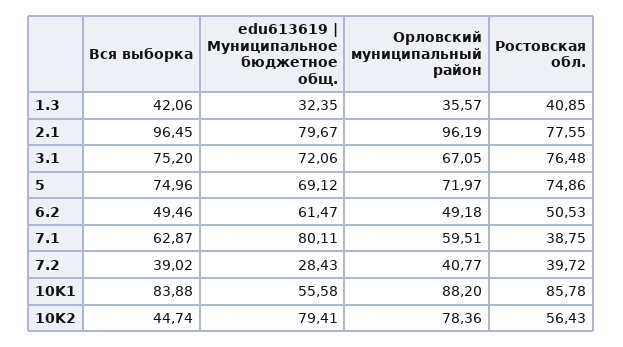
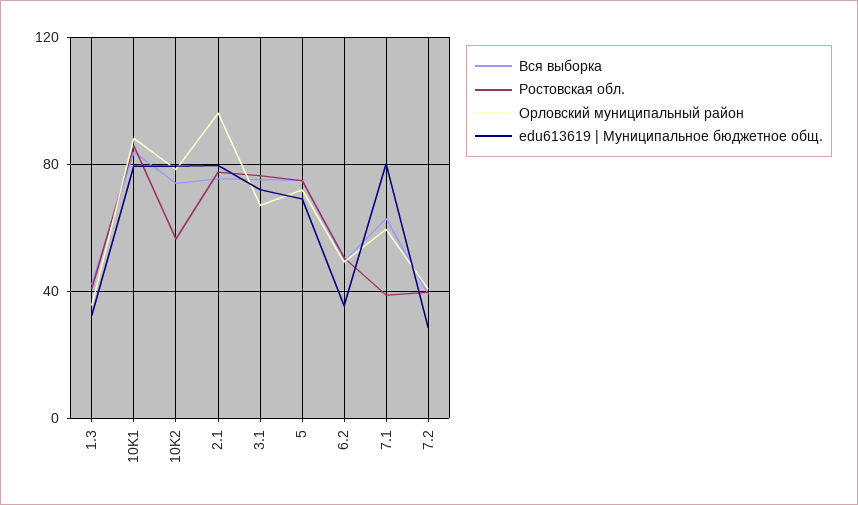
  {
    "Вся выборка": {
      "1.3": 42.06,
-     "2.1": 96.45,
+     "2.1": 75,
      "3.1": 75.2,
      "5": 74.96,
      "6.2": 49.46,
      "7.1": 62.87,
      "7.2": 39.02,
      "10K1": 83.88,
-     "10K2": 44.74
+     "10K2": 75
    },
    "edu613619 | Муниципальное бюджетное общ.": {
      "1.3": 32.35,
      "2.1": 79.67,
      "3.1": 72.06,
      "5": 69.12,
-     "6.2": 61.47,
+     "6.2": 35,
      "7.1": 80.11,
      "7.2": 28.43,
-     "10K1": 55.58,
+     "10K1": 80,
      "10K2": 79.41
    },
    "Орловский муниципальный район": {
      "1.3": 35.57,
      "2.1": 96.19,
      "3.1": 67.05,
      "5": 71.97,
      "6.2": 49.18,
      "7.1": 59.51,
      "7.2": 40.77,
      "10K1": 88.2,
      "10K2": 78.36
    },
    "Ростовская обл.": {
      "1.3": 40.85,
      "2.1": 77.55,
      "3.1": 76.48,
      "5": 74.86,
      "6.2": 50.53,
      "7.1": 38.75,
      "7.2": 39.72,
      "10K1": 85.78,
      "10K2": 56.43
    }
  }

